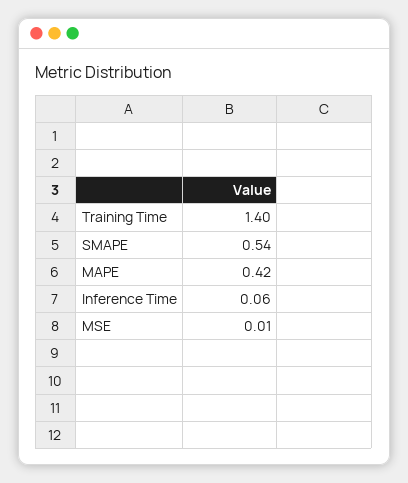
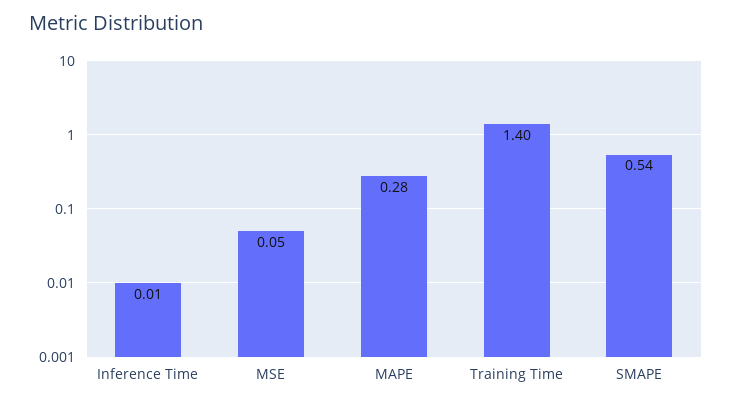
  {
    "Training Time": 1.4,
    "SMAPE": 0.54,
-   "MAPE": 0.42,
+   "MAPE": 0.28,
-   "Inference Time": 0.06,
+   "Inference Time": 0.01,
-   "MSE": 0.01
+   "MSE": 0.05
  }

